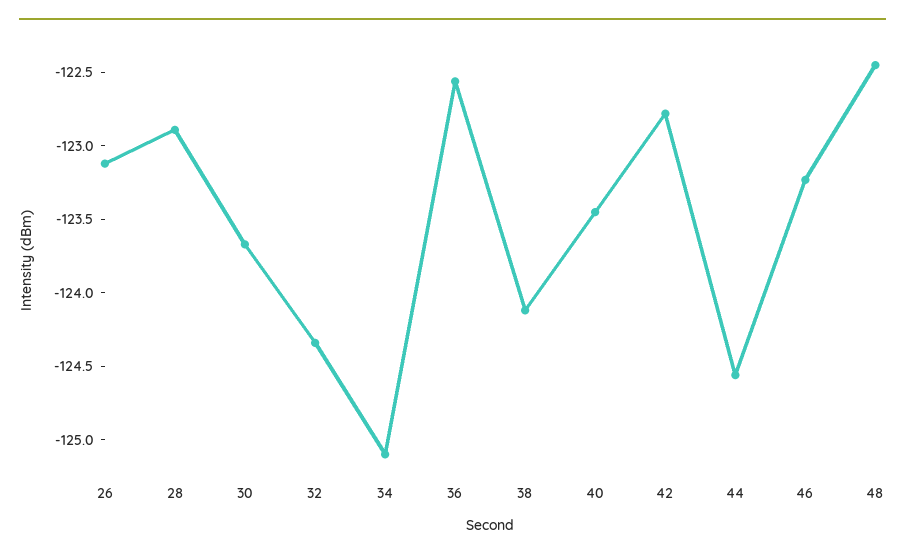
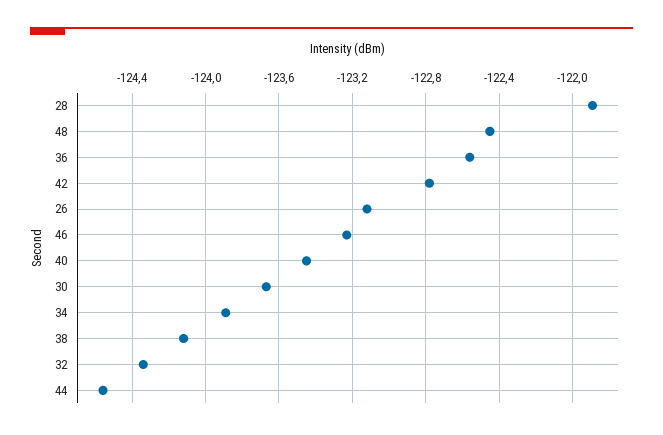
  {
    "26": -123.1,
-   "28": -122.9,
+   "28": -121.9,
    "30": -123.65,
    "32": -124.35,
-   "34": -125.1,
+   "34": -123.9,
    "36": -122.55,
    "38": -124.1,
    "40": -123.45,
    "42": -122.8,
    "44": -124.55,
    "46": -123.25,
    "48": -122.45
  }

